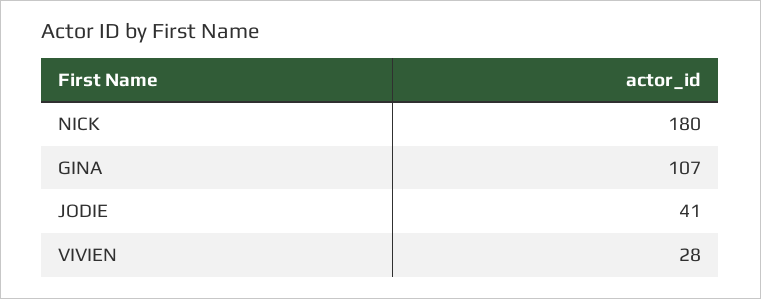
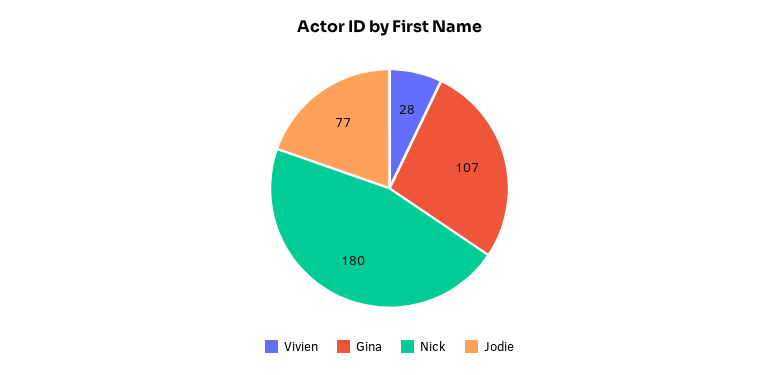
  {
    "NICK": 180,
    "GINA": 107,
-   "JODIE": 41,
+   "JODIE": 77,
    "VIVIEN": 28
  }

